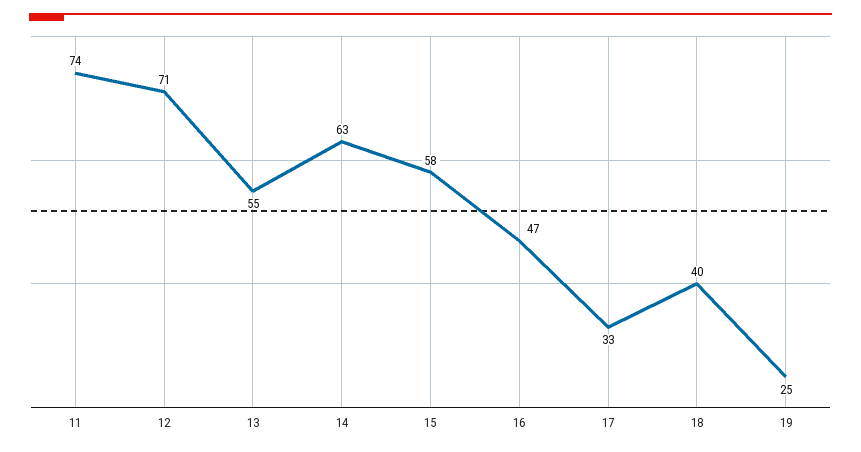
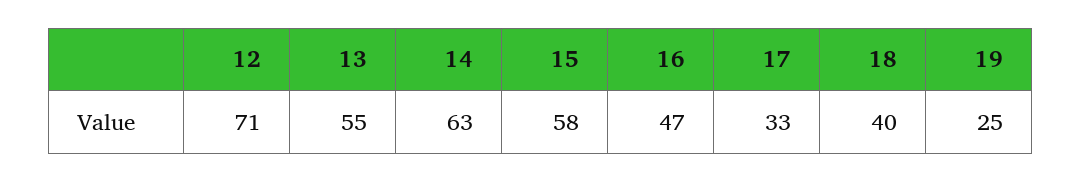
  {
-   "11": 74,
    "12": 71,
    "13": 55,
    "14": 63,
    "15": 58,
    "16": 47,
    "17": 33,
    "18": 40,
    "19": 25
  }

